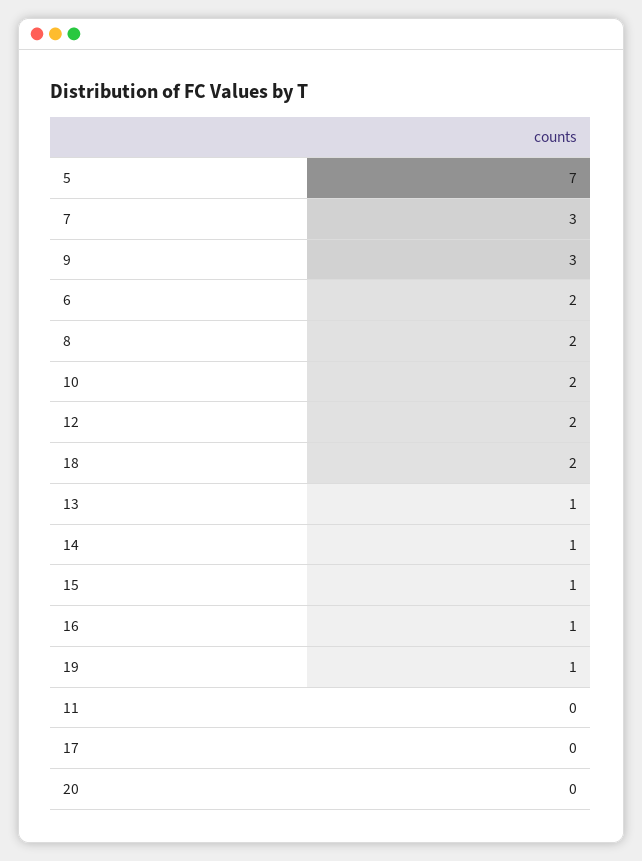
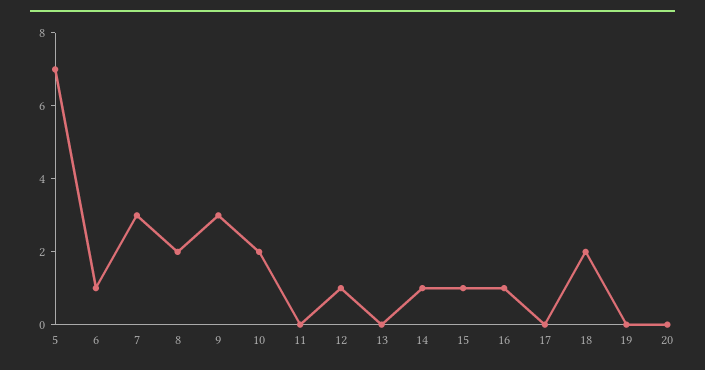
  {
    "5": 7,
    "7": 3,
    "9": 3,
-   "6": 2,
+   "6": 1,
    "8": 2,
    "10": 2,
-   "12": 2,
+   "12": 1,
    "18": 2,
-   "13": 1,
+   "13": 0,
    "14": 1,
    "15": 1,
    "16": 1,
-   "19": 1,
+   "19": 0,
    "11": 0,
    "17": 0,
    "20": 0
  }

